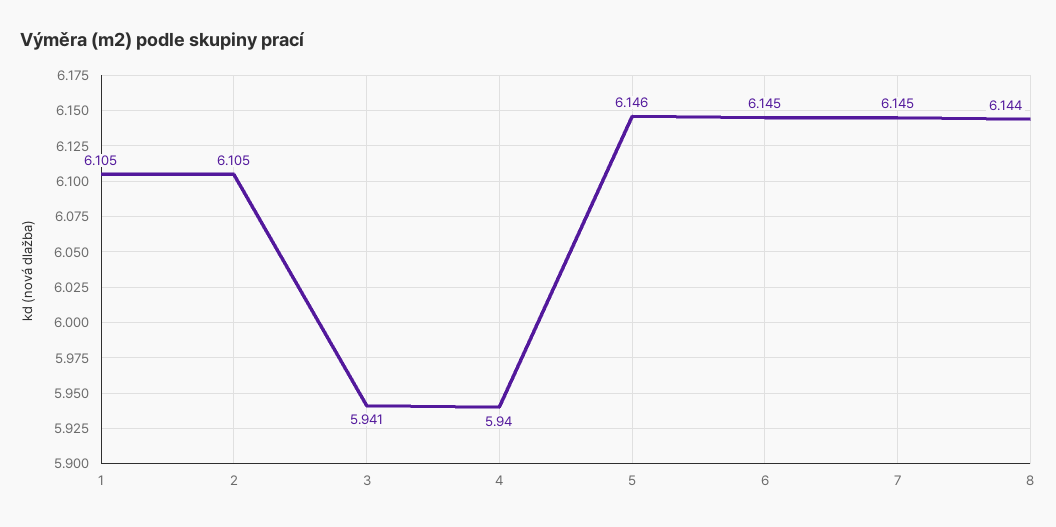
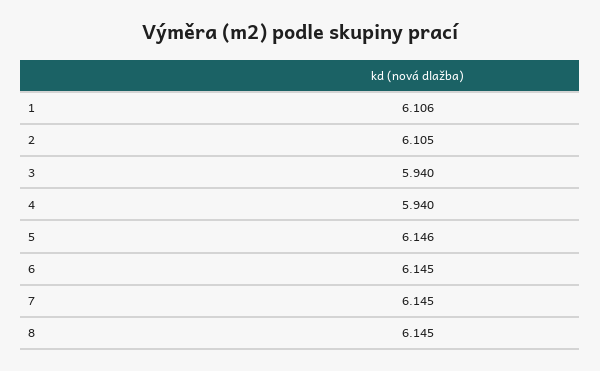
  {
-   "1": 6.105,
+   "1": 6.106,
    "2": 6.105,
-   "3": 5.941,
+   "3": 5.94,
    "4": 5.94,
    "5": 6.146,
    "6": 6.145,
    "7": 6.145,
-   "8": 6.144
+   "8": 6.145
  }

